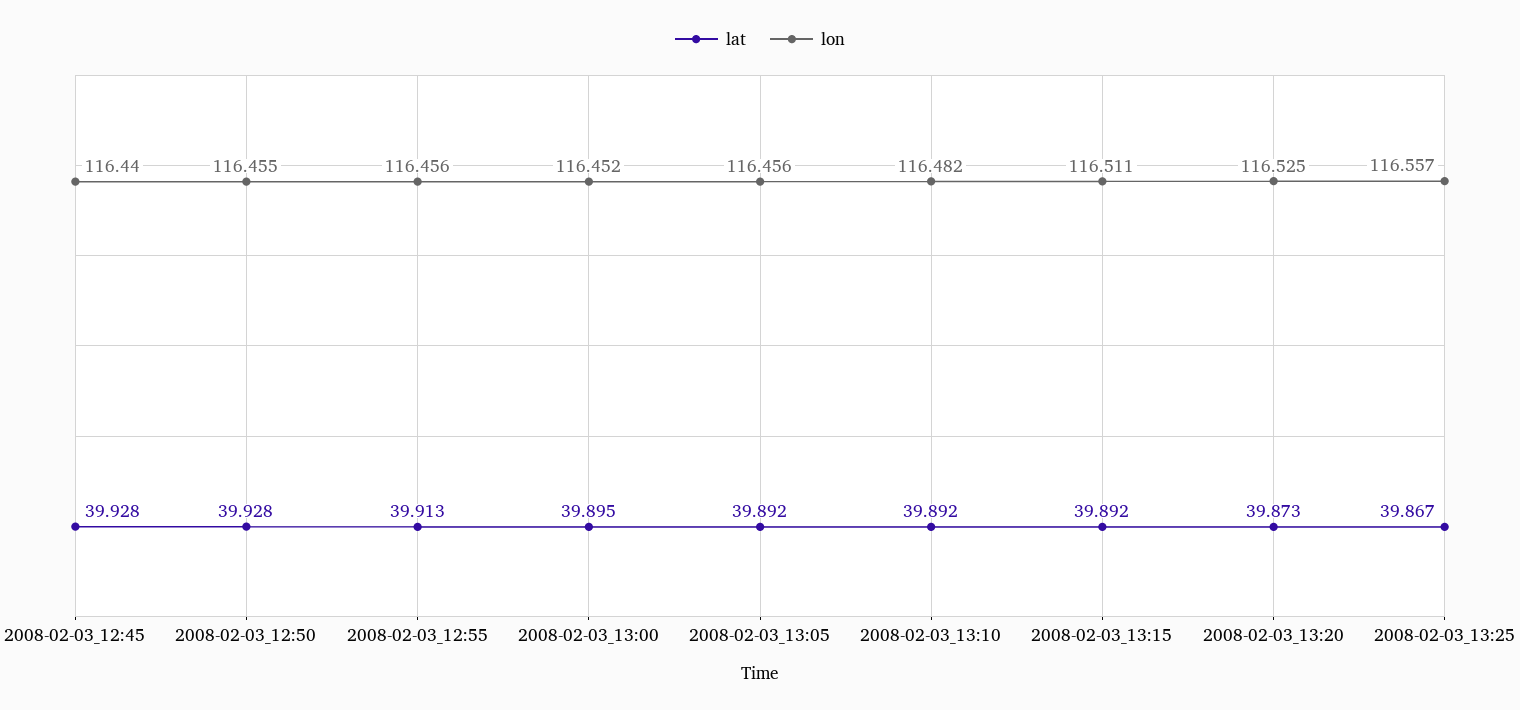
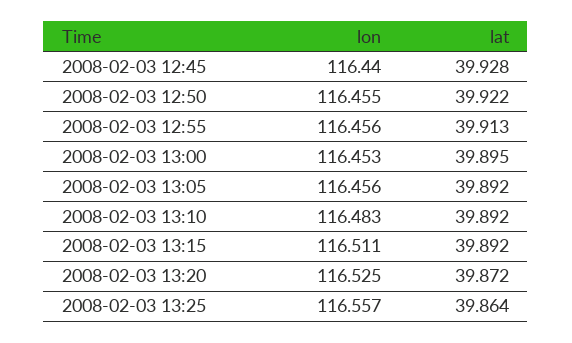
  {
    "lat": {
      "2008-02-03_12:45": 39.928,
-     "2008-02-03_12:50": 39.928,
+     "2008-02-03_12:50": 39.922,
      "2008-02-03_12:55": 39.913,
      "2008-02-03_13:00": 39.895,
      "2008-02-03_13:05": 39.892,
      "2008-02-03_13:10": 39.892,
      "2008-02-03_13:15": 39.892,
-     "2008-02-03_13:20": 39.873,
+     "2008-02-03_13:20": 39.872,
-     "2008-02-03_13:25": 39.867
+     "2008-02-03_13:25": 39.864
    },
    "lon": {
      "2008-02-03_12:45": 116.44,
      "2008-02-03_12:50": 116.455,
      "2008-02-03_12:55": 116.456,
-     "2008-02-03_13:00": 116.452,
+     "2008-02-03_13:00": 116.453,
      "2008-02-03_13:05": 116.456,
-     "2008-02-03_13:10": 116.482,
+     "2008-02-03_13:10": 116.483,
      "2008-02-03_13:15": 116.511,
      "2008-02-03_13:20": 116.525,
      "2008-02-03_13:25": 116.557
    }
  }

